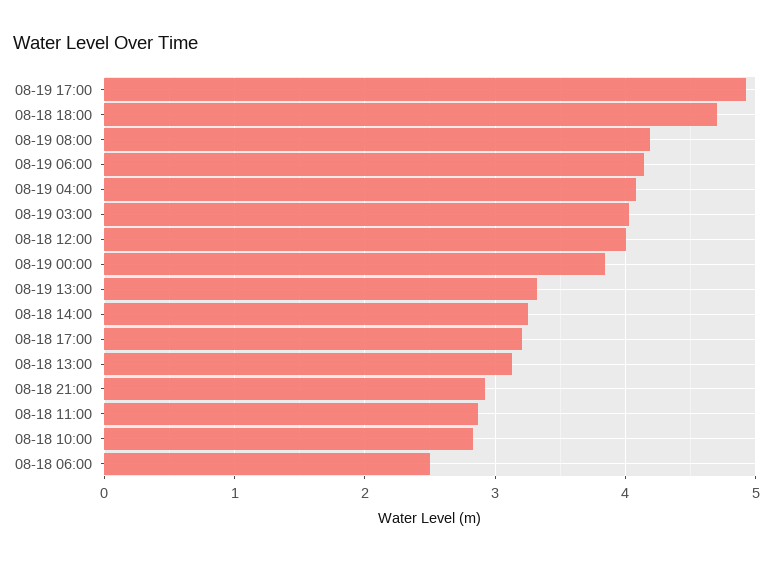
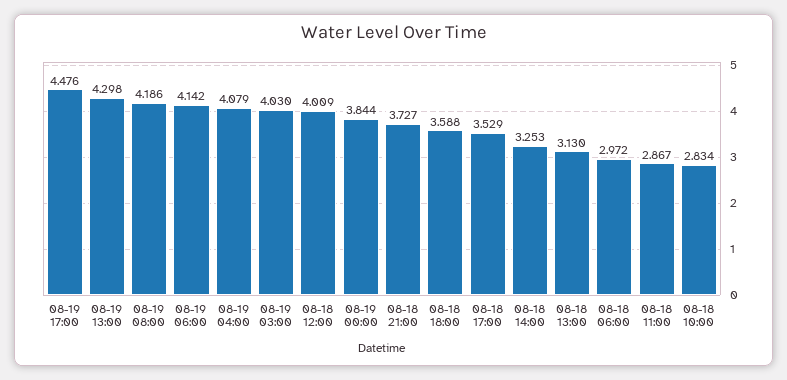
  {
-   "08-19 17:00": 4.9,
+   "08-19 17:00": 4.476,
-   "08-18 18:00": 4.7,
+   "08-18 18:00": 3.588,
    "08-19 08:00": 4.186,
    "08-19 06:00": 4.142,
    "08-19 04:00": 4.079,
    "08-19 03:00": 4.03,
    "08-18 12:00": 4.009,
    "08-19 00:00": 3.844,
-   "08-19 13:00": 3.3,
+   "08-19 13:00": 4.298,
    "08-18 14:00": 3.253,
-   "08-18 17:00": 3.2,
+   "08-18 17:00": 3.529,
    "08-18 13:00": 3.13,
-   "08-18 21:00": 2.9,
+   "08-18 21:00": 3.727,
    "08-18 11:00": 2.867,
    "08-18 10:00": 2.834,
-   "08-18 06:00": 2.5
+   "08-18 06:00": 2.972
  }

